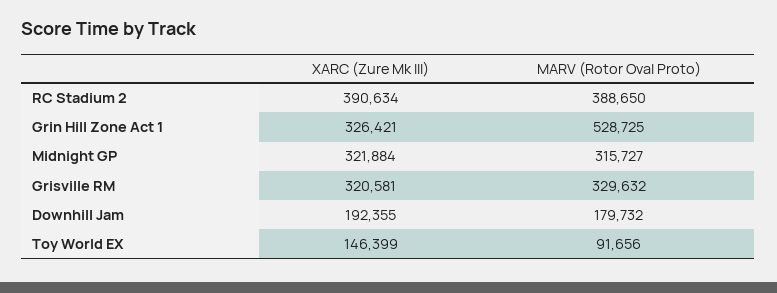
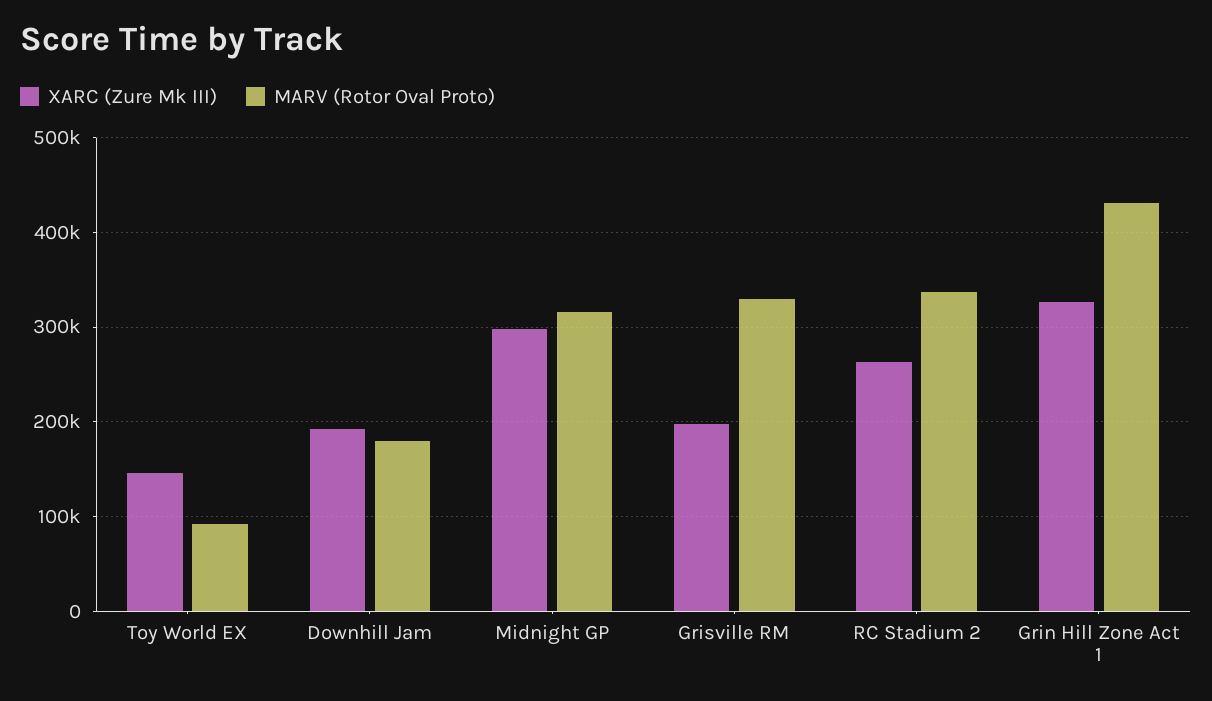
  {
    "XARC (Zure Mk III)": {
-     "RC Stadium 2": 390634,
+     "RC Stadium 2": 260000,
      "Grin Hill Zone Act 1": 326421,
-     "Midnight GP": 321884,
+     "Midnight GP": 300000,
-     "Grisville RM": 320581,
+     "Grisville RM": 200000,
      "Downhill Jam": 192355,
      "Toy World EX": 146399
    },
    "MARV (Rotor Oval Proto)": {
-     "RC Stadium 2": 388650,
+     "RC Stadium 2": 340000,
-     "Grin Hill Zone Act 1": 528725,
+     "Grin Hill Zone Act 1": 430000,
      "Midnight GP": 315727,
      "Grisville RM": 329632,
      "Downhill Jam": 179732,
      "Toy World EX": 91656
    }
  }

